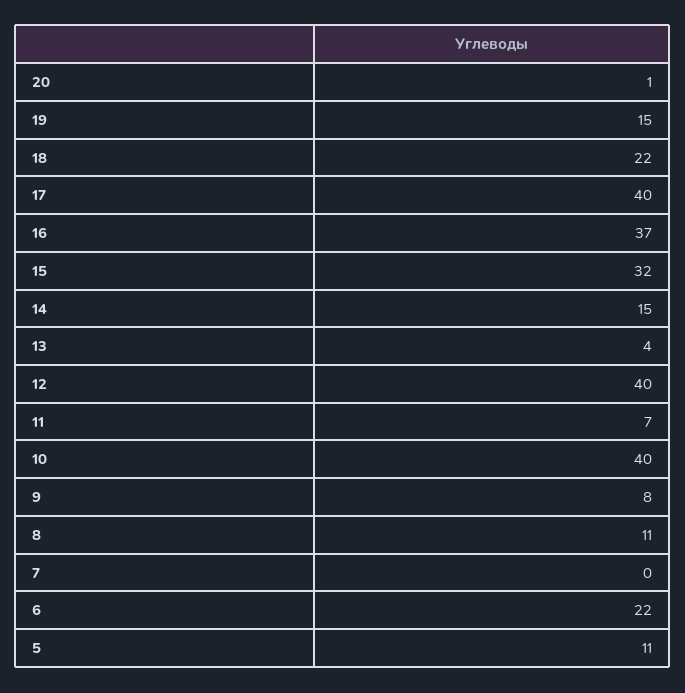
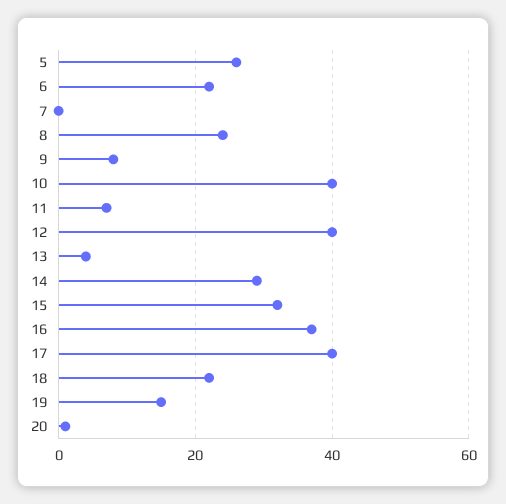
  {
    "20": 1,
    "19": 15,
    "18": 22,
    "17": 40,
    "16": 37,
    "15": 32,
-   "14": 15,
+   "14": 30,
    "13": 4,
    "12": 40,
    "11": 7,
    "10": 40,
    "9": 8,
-   "8": 11,
+   "8": 25,
    "7": 0,
    "6": 22,
-   "5": 11
+   "5": 25
  }

